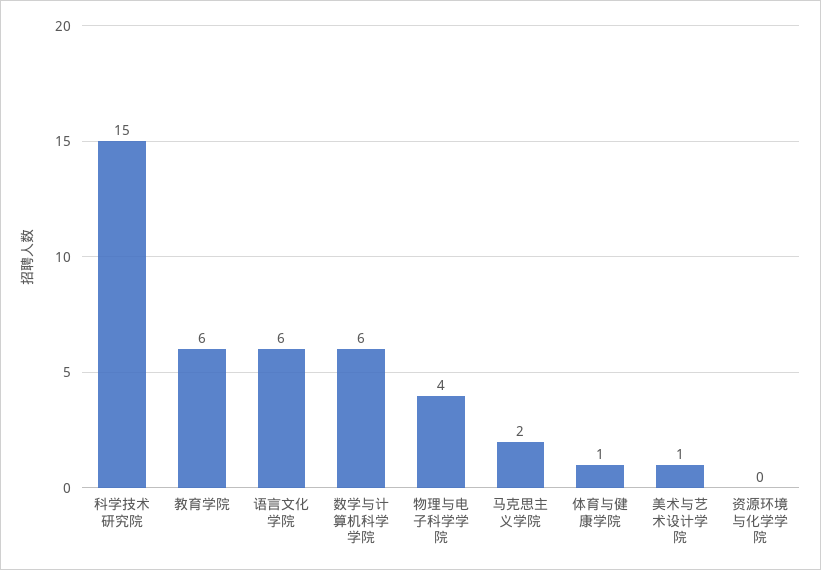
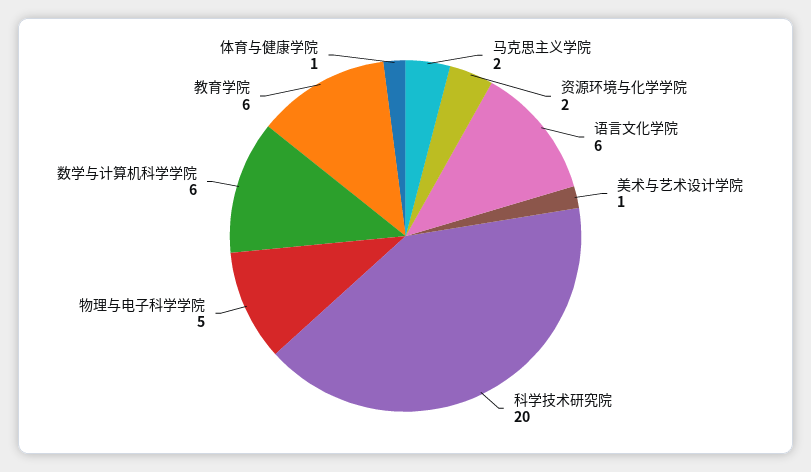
  {
-   "科学技术研究院": 15,
+   "科学技术研究院": 20,
    "教育学院": 6,
    "语言文化学院": 6,
    "数学与计算机科学学院": 6,
-   "物理与电子科学学院": 4,
+   "物理与电子科学学院": 5,
    "马克思主义学院": 2,
    "体育与健康学院": 1,
    "美术与艺术设计学院": 1,
-   "资源环境与化学学院": 0
+   "资源环境与化学学院": 2
  }

